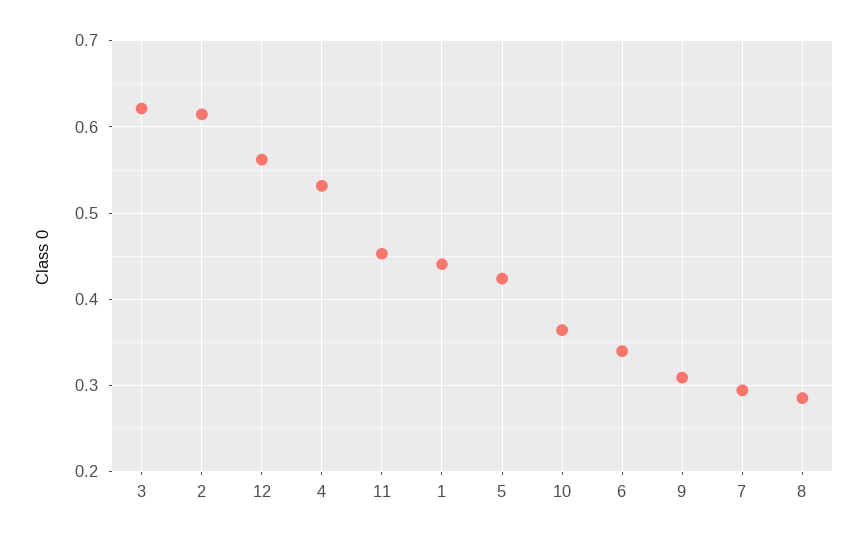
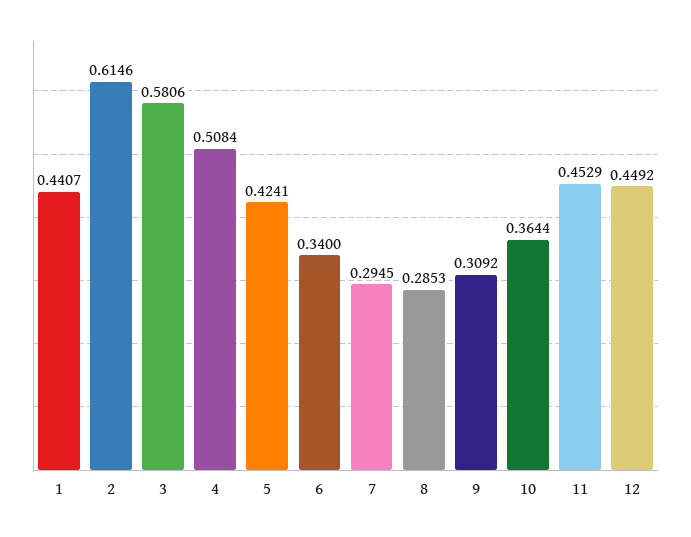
  {
-   "3": 0.62,
+   "3": 0.5806,
    "2": 0.6146,
-   "12": 0.56,
+   "12": 0.4492,
-   "4": 0.53,
+   "4": 0.5084,
    "11": 0.4529,
    "1": 0.4407,
    "5": 0.4241,
    "10": 0.3644,
    "6": 0.34,
    "9": 0.3092,
    "7": 0.2945,
    "8": 0.2853
  }

